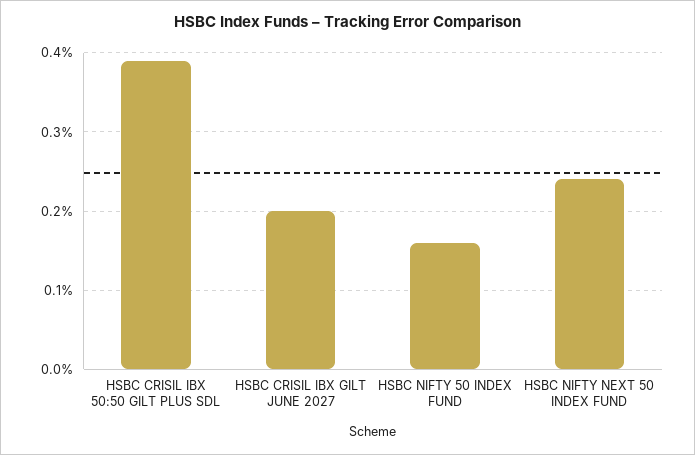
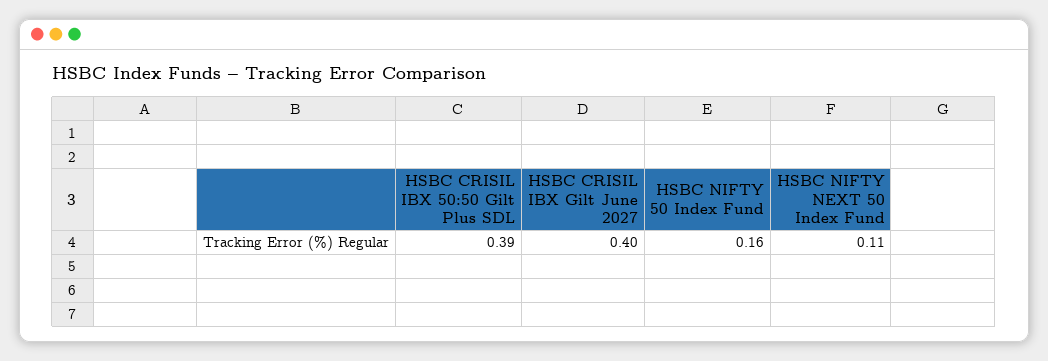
  {
    "HSBC CRISIL IBX 50:50 GILT PLUS SDL": 0.39,
-   "HSBC CRISIL IBX GILT JUNE 2027": 0.2,
+   "HSBC CRISIL IBX GILT JUNE 2027": 0.4,
    "HSBC NIFTY 50 INDEX FUND": 0.16,
-   "HSBC NIFTY NEXT 50 INDEX FUND": 0.24
+   "HSBC NIFTY NEXT 50 INDEX FUND": 0.11
  }

